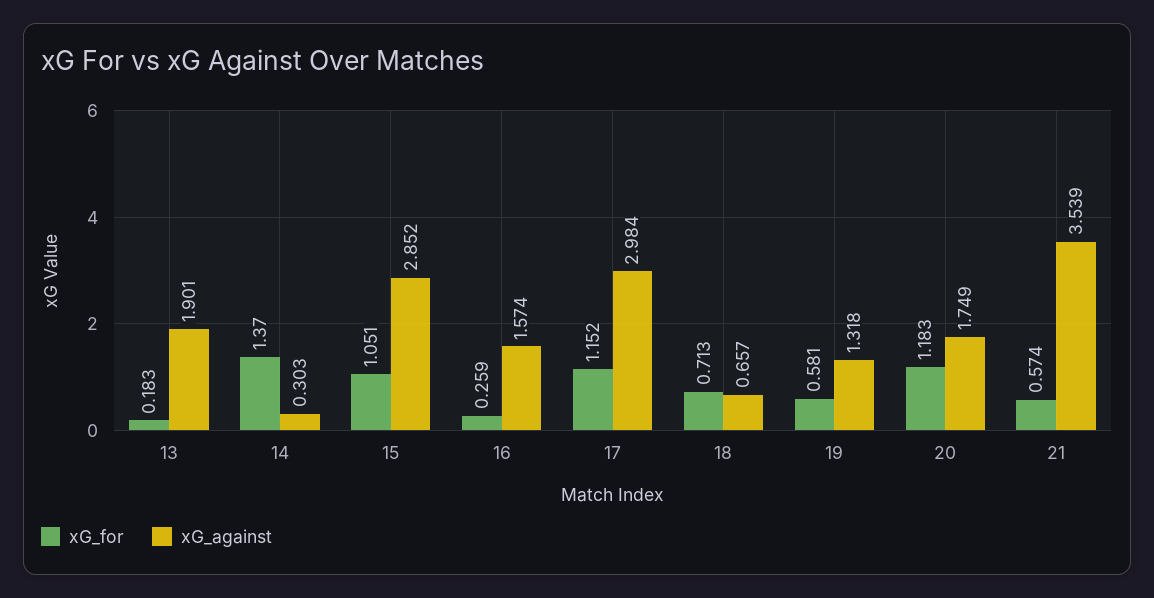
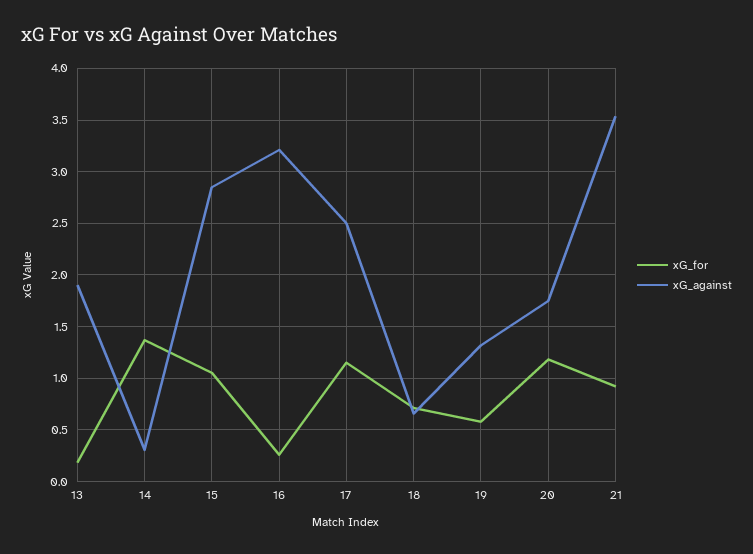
  {
    "xG_for": {
      "13": 0.183,
      "14": 1.37,
      "15": 1.051,
      "16": 0.259,
      "17": 1.152,
      "18": 0.713,
      "19": 0.581,
      "20": 1.183,
-     "21": 0.574
+     "21": 0.9
    },
    "xG_against": {
      "13": 1.901,
      "14": 0.303,
      "15": 2.852,
-     "16": 1.574,
+     "16": 3.2,
-     "17": 2.984,
+     "17": 2.5,
      "18": 0.657,
      "19": 1.318,
      "20": 1.749,
      "21": 3.539
    }
  }

